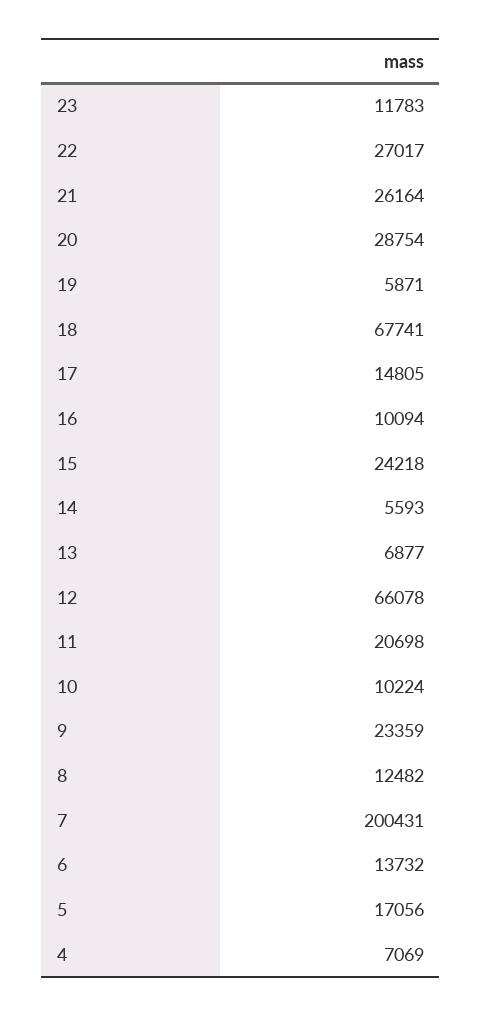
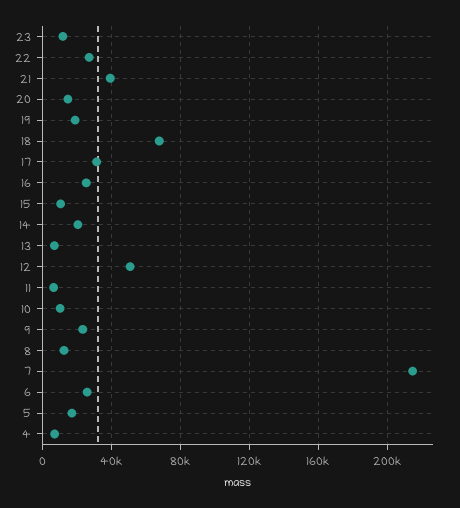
  {
    "23": 11783,
    "22": 27017,
-   "21": 26164,
+   "21": 40000,
-   "20": 28754,
+   "20": 15000,
-   "19": 5871,
+   "19": 20000,
    "18": 67741,
-   "17": 14805,
+   "17": 30000,
-   "16": 10094,
+   "16": 25000,
-   "15": 24218,
+   "15": 10000,
-   "14": 5593,
+   "14": 20000,
    "13": 6877,
-   "12": 66078,
+   "12": 50000,
-   "11": 20698,
+   "11": 5000,
    "10": 10224,
    "9": 23359,
    "8": 12482,
-   "7": 200431,
+   "7": 215000,
-   "6": 13732,
+   "6": 25000,
    "5": 17056,
    "4": 7069
  }

